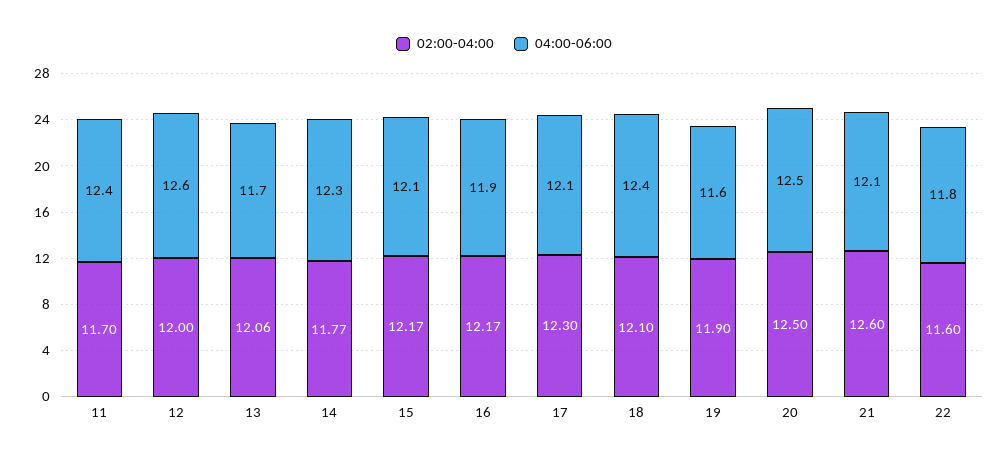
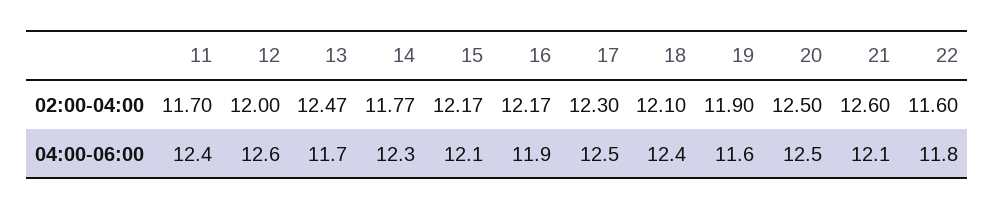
  {
    "02:00-04:00": {
      "11": 11.7,
      "12": 12,
-     "13": 12.06,
+     "13": 12.47,
      "14": 11.77,
      "15": 12.17,
      "16": 12.17,
      "17": 12.3,
      "18": 12.1,
      "19": 11.9,
      "20": 12.5,
      "21": 12.6,
      "22": 11.6
    },
    "04:00-06:00": {
      "11": 12.4,
      "12": 12.6,
      "13": 11.7,
      "14": 12.3,
      "15": 12.1,
      "16": 11.9,
-     "17": 12.1,
+     "17": 12.5,
      "18": 12.4,
      "19": 11.6,
      "20": 12.5,
      "21": 12.1,
      "22": 11.8
    }
  }

